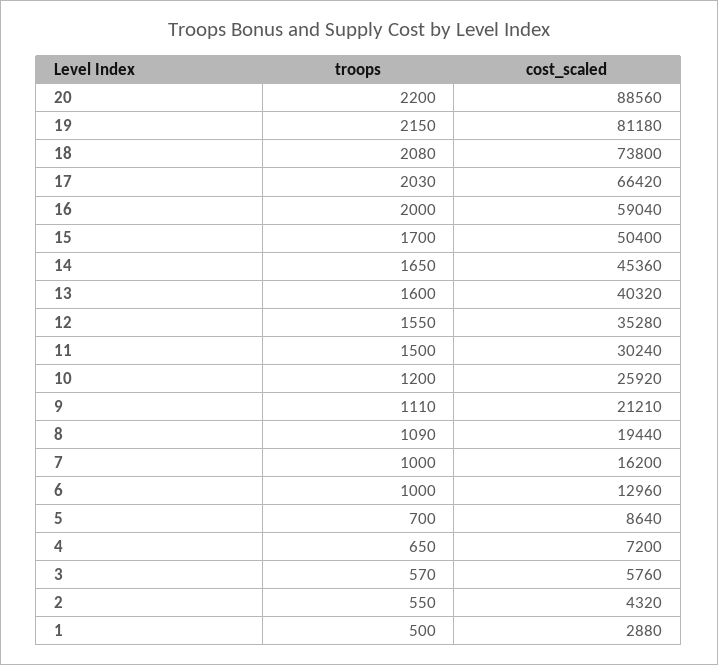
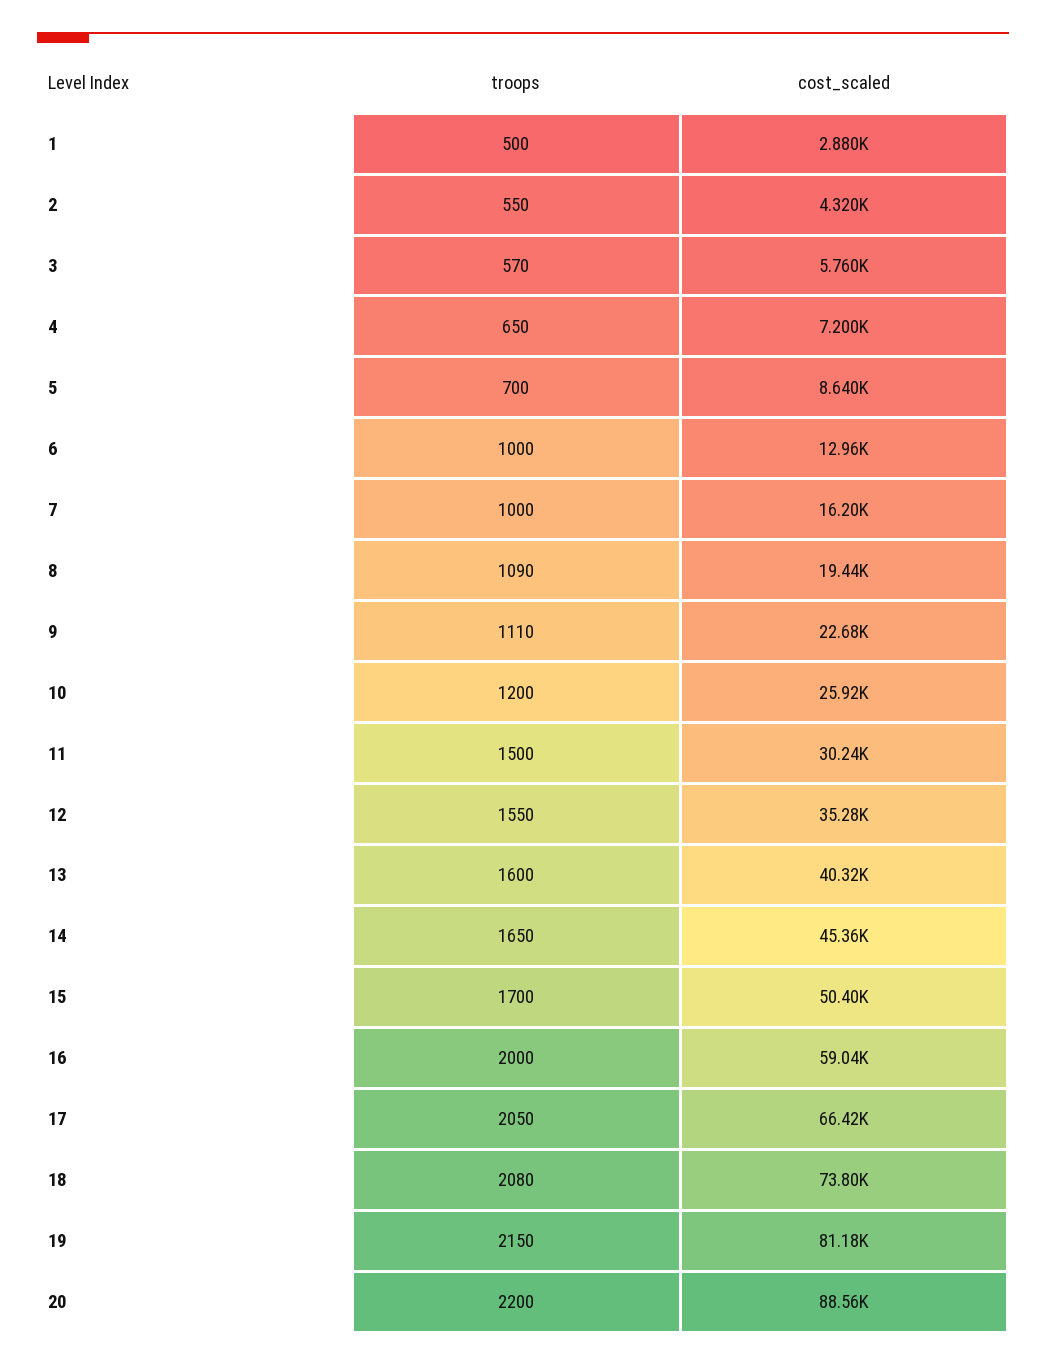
  {
    "troops": {
      "20": 2200,
      "19": 2150,
      "18": 2080,
-     "17": 2030,
+     "17": 2050,
      "16": 2000,
      "15": 1700,
      "14": 1650,
      "13": 1600,
      "12": 1550,
      "11": 1500,
      "10": 1200,
      "9": 1110,
      "8": 1090,
      "7": 1000,
      "6": 1000,
      "5": 700,
      "4": 650,
      "3": 570,
      "2": 550,
      "1": 500
    },
    "cost_scaled": {
      "20": 88560,
      "19": 81180,
      "18": 73800,
      "17": 66420,
      "16": 59040,
      "15": 50400,
      "14": 45360,
      "13": 40320,
      "12": 35280,
      "11": 30240,
      "10": 25920,
-     "9": 21210,
+     "9": 22680,
      "8": 19440,
      "7": 16200,
      "6": 12960,
      "5": 8640,
      "4": 7200,
      "3": 5760,
      "2": 4320,
      "1": 2880
    }
  }

